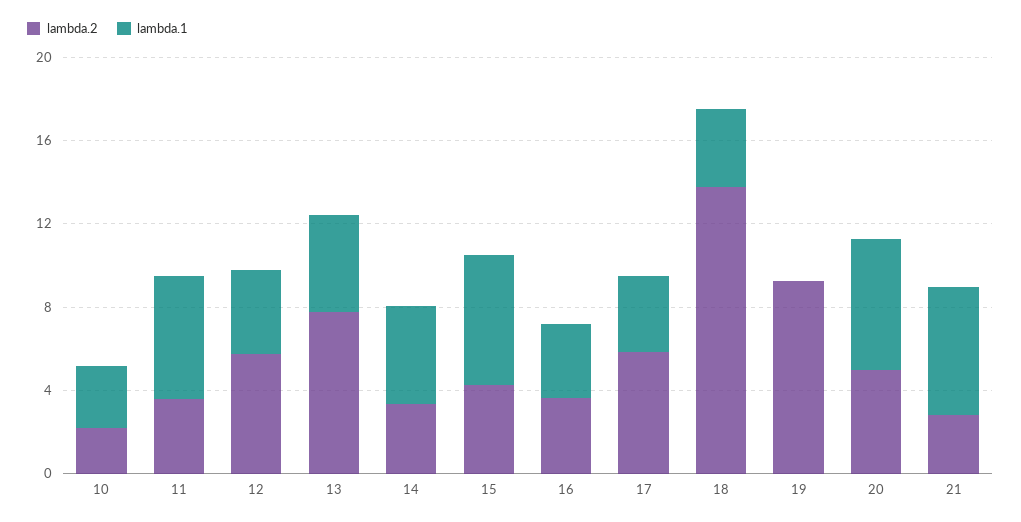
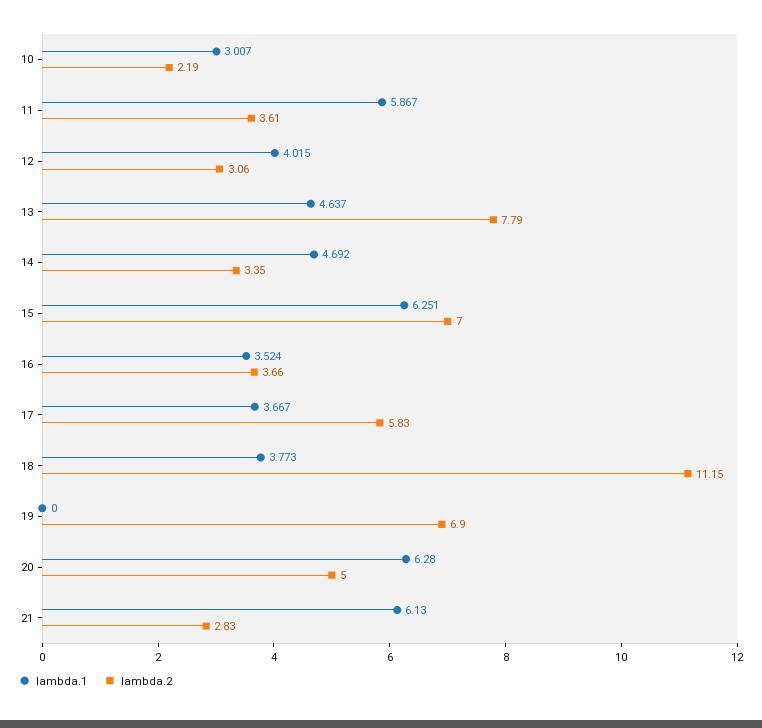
  {
    "lambda.2": {
      "10": 2.19,
      "11": 3.61,
-     "12": 6,
+     "12": 3.06,
      "13": 7.79,
      "14": 3.35,
-     "15": 4,
+     "15": 7,
      "16": 3.66,
      "17": 5.83,
-     "18": 14,
+     "18": 11.15,
-     "19": 9,
+     "19": 6.9,
      "20": 5,
      "21": 2.83
    },
    "lambda.1": {
      "10": 3.007,
      "11": 5.867,
      "12": 4.015,
      "13": 4.637,
      "14": 4.692,
      "15": 6.251,
      "16": 3.524,
      "17": 3.667,
      "18": 3.773,
      "19": 0,
      "20": 6.28,
      "21": 6.13
    }
  }

